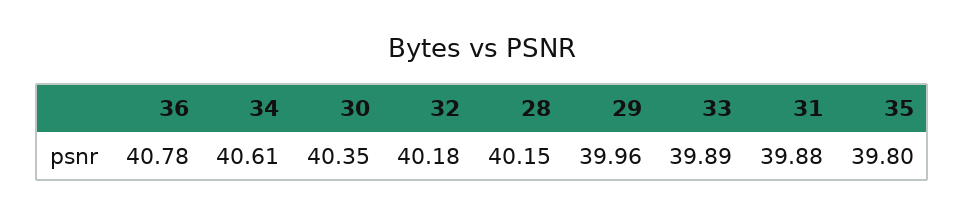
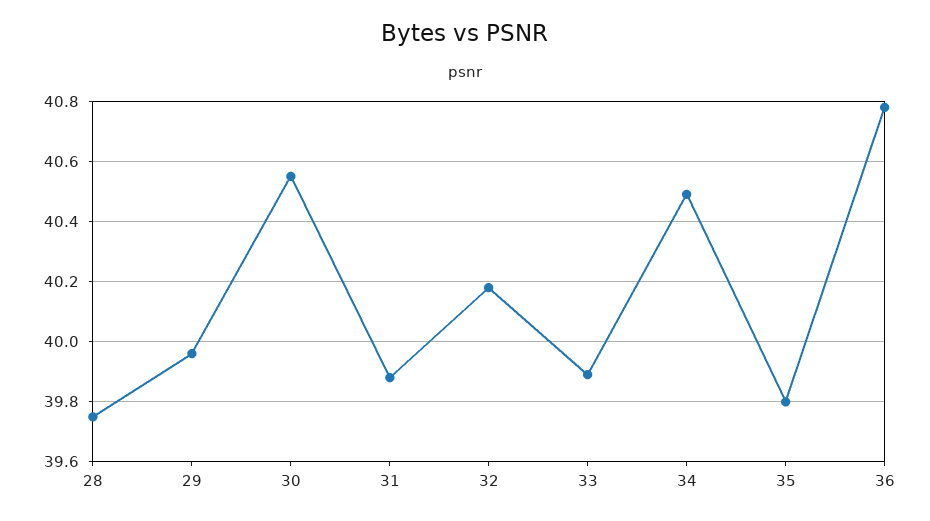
  {
    "36": 40.78,
-   "34": 40.61,
+   "34": 40.5,
-   "30": 40.35,
+   "30": 40.55,
    "32": 40.18,
-   "28": 40.15,
+   "28": 39.75,
    "29": 39.96,
    "33": 39.89,
    "31": 39.88,
    "35": 39.8
  }

